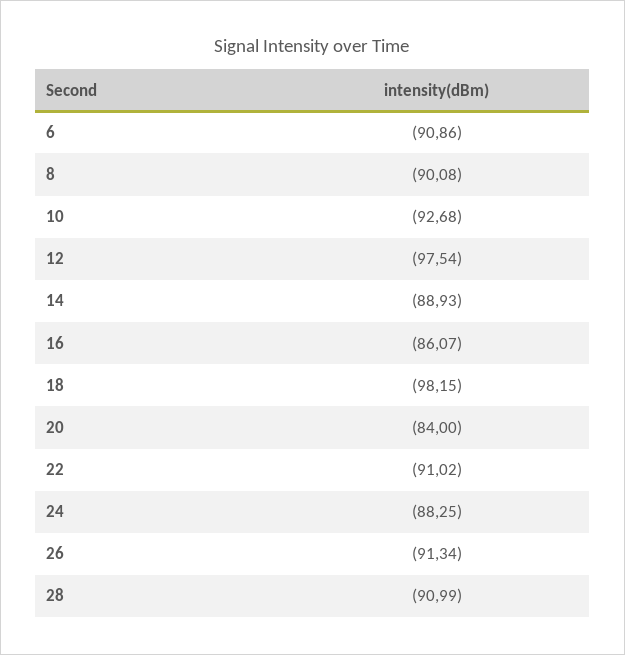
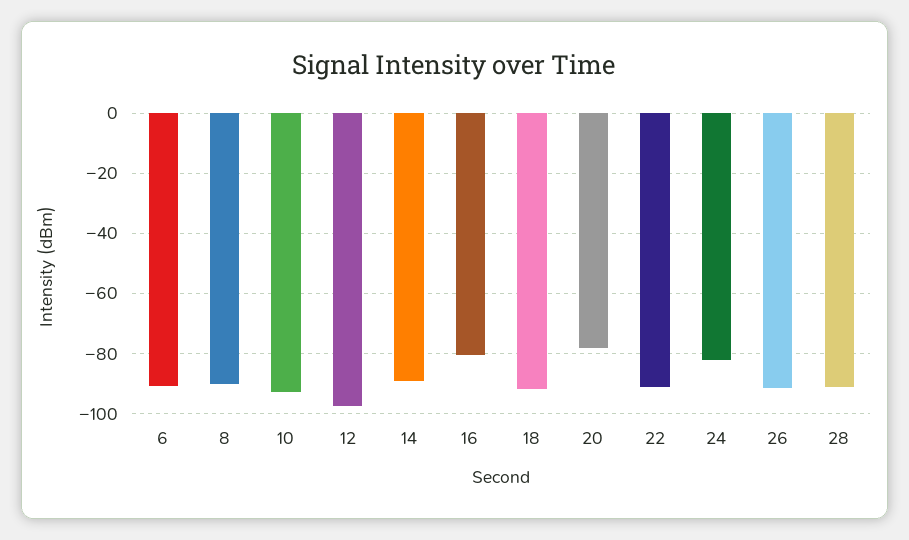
  {
    "6": -90.86,
    "8": -90.08,
    "10": -92.68,
    "12": -97.54,
    "14": -88.93,
-   "16": -86.07,
+   "16": -80,
-   "18": -98.15,
+   "18": -92,
-   "20": -84,
+   "20": -78,
    "22": -91.02,
-   "24": -88.25,
+   "24": -82,
    "26": -91.34,
    "28": -90.99
  }

